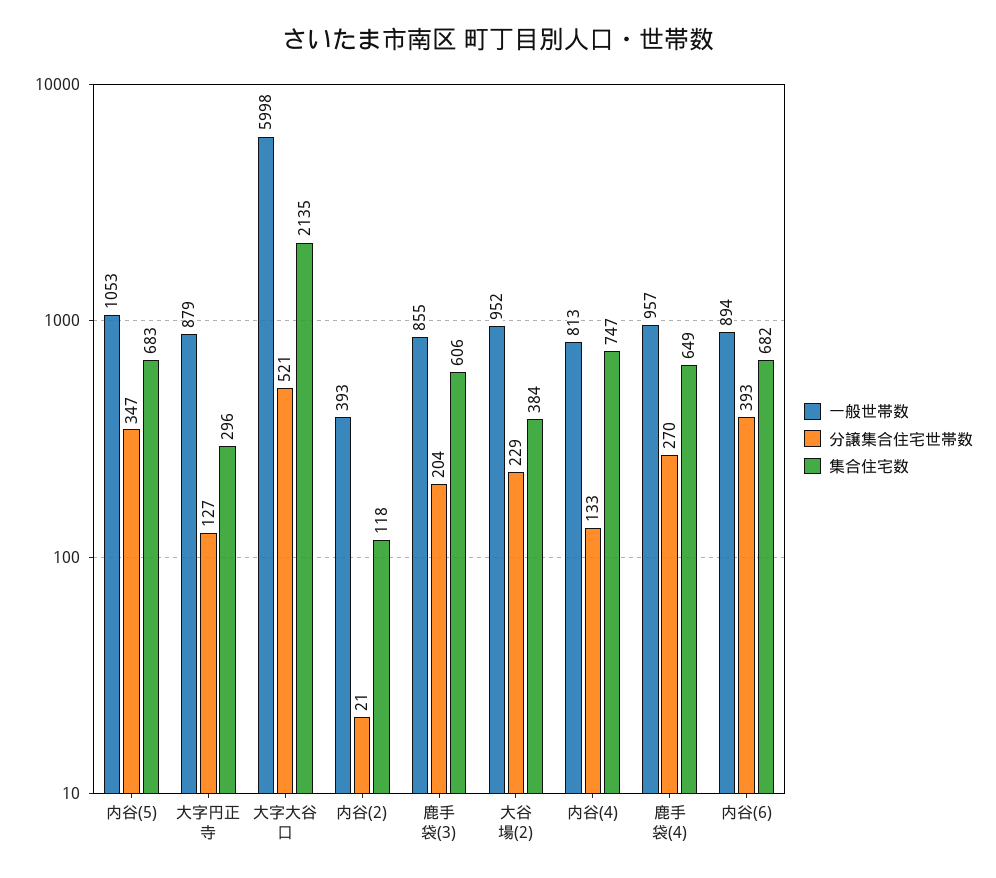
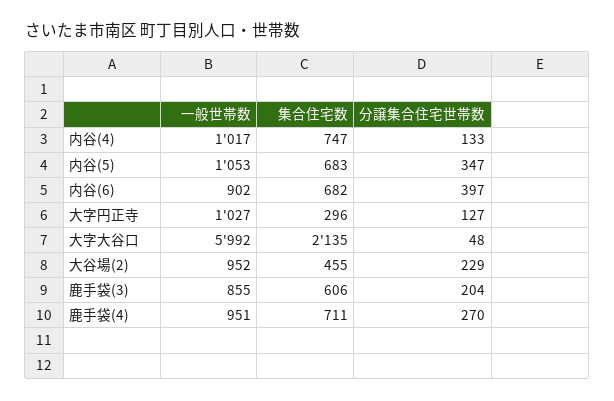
  {
    "一般世帯数": {
      "内谷(5)": 1053,
-     "大字円正寺": 879,
+     "大字円正寺": 1027,
-     "大字大谷口": 5998,
+     "大字大谷口": 5992,
-     "内谷(2)": 393,
      "鹿手袋(3)": 855,
      "大谷場(2)": 952,
-     "内谷(4)": 813,
+     "内谷(4)": 1017,
-     "鹿手袋(4)": 957,
+     "鹿手袋(4)": 951,
-     "内谷(6)": 894
+     "内谷(6)": 902
    },
    "分譲集合住宅世帯数": {
      "内谷(5)": 347,
      "大字円正寺": 127,
-     "大字大谷口": 521,
+     "大字大谷口": 48,
-     "内谷(2)": 21,
      "鹿手袋(3)": 204,
      "大谷場(2)": 229,
      "内谷(4)": 133,
      "鹿手袋(4)": 270,
-     "内谷(6)": 393
+     "内谷(6)": 397
    },
    "集合住宅数": {
      "内谷(5)": 683,
      "大字円正寺": 296,
      "大字大谷口": 2135,
-     "内谷(2)": 118,
      "鹿手袋(3)": 606,
-     "大谷場(2)": 384,
+     "大谷場(2)": 455,
      "内谷(4)": 747,
-     "鹿手袋(4)": 649,
+     "鹿手袋(4)": 711,
      "内谷(6)": 682
    }
  }

